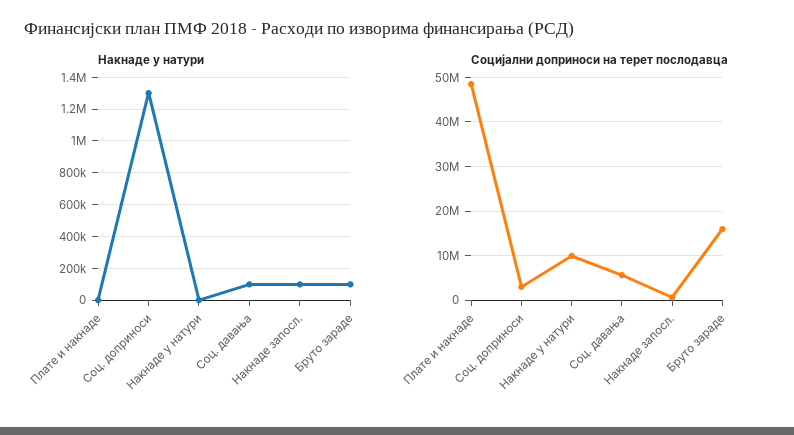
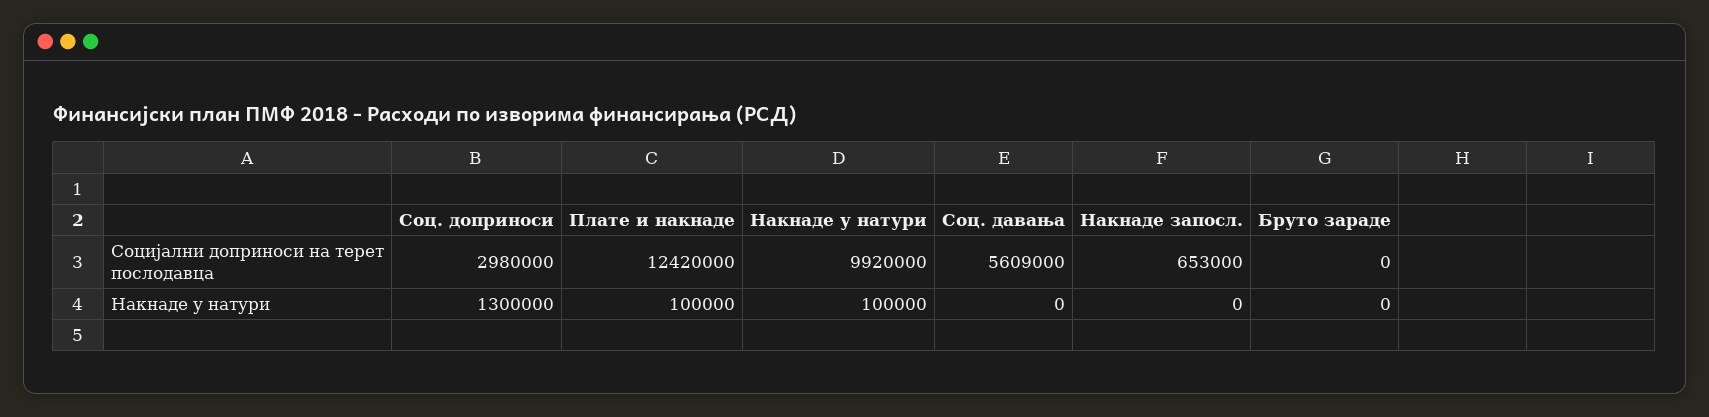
  {
    "Накнаде у натури": {
-     "Плате и накнаде": 0,
+     "Плате и накнаде": 100000,
      "Соц. доприноси": 1300000,
-     "Накнаде у натури": 0,
+     "Накнаде у натури": 100000,
-     "Соц. давања": 100000,
+     "Соц. давања": 0,
-     "Накнаде запосл.": 100000,
+     "Накнаде запосл.": 0,
-     "Бруто зараде": 100000
+     "Бруто зараде": 0
    },
    "Социјални доприноси на терет послодавца": {
-     "Плате и накнаде": 48000000,
+     "Плате и накнаде": 12420000,
      "Соц. доприноси": 2980000,
      "Накнаде у натури": 9920000,
      "Соц. давања": 5609000,
      "Накнаде запосл.": 653000,
-     "Бруто зараде": 16000000
+     "Бруто зараде": 0
    }
  }

